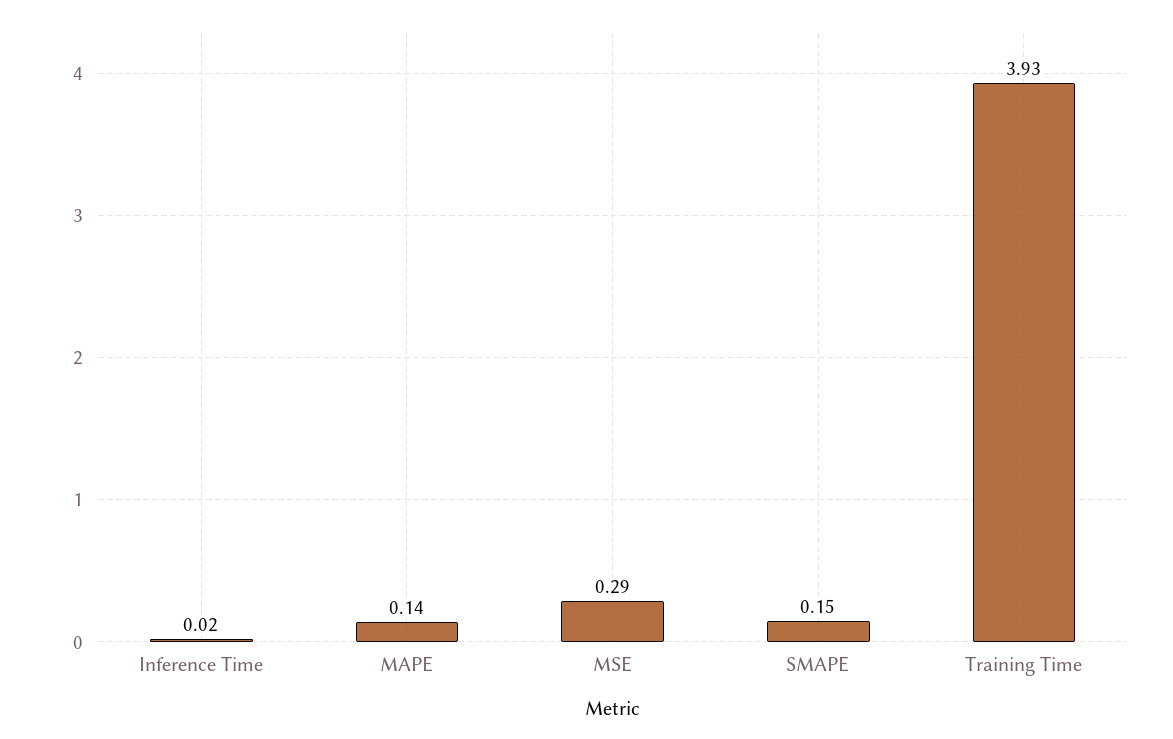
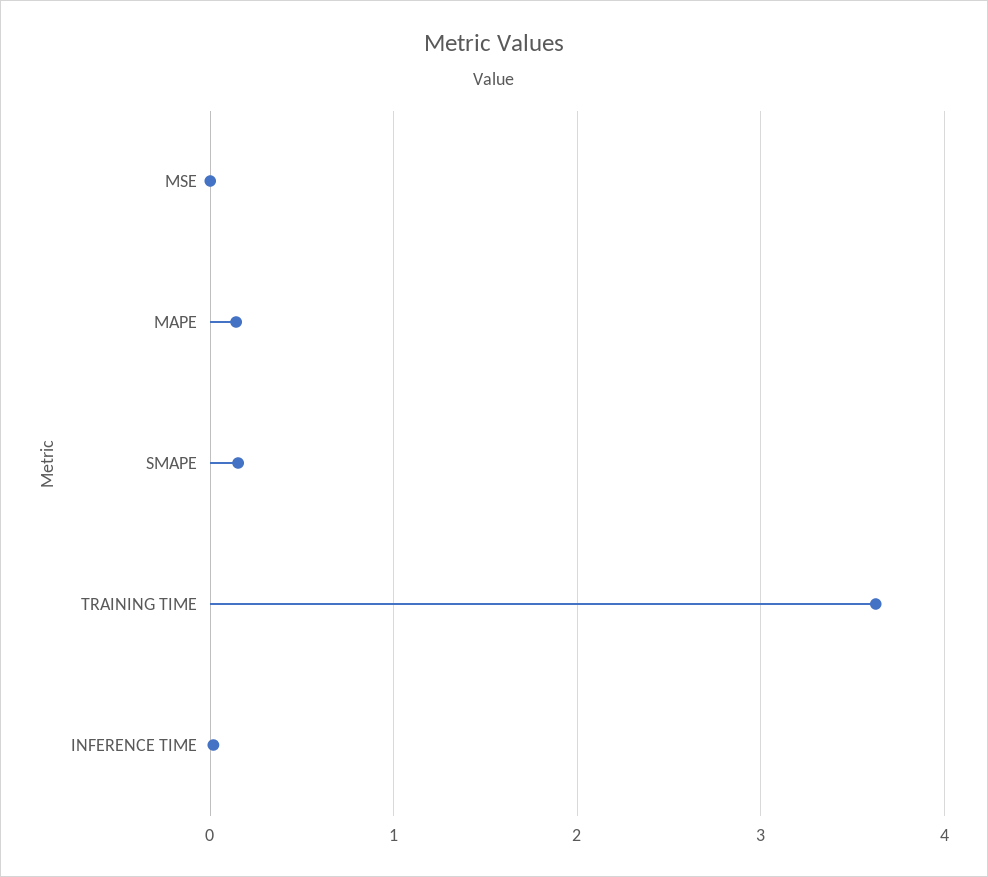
  {
    "Inference Time": 0.02,
    "MAPE": 0.14,
-   "MSE": 0.29,
+   "MSE": 0,
    "SMAPE": 0.15,
-   "Training Time": 3.93
+   "Training Time": 3.6
  }

